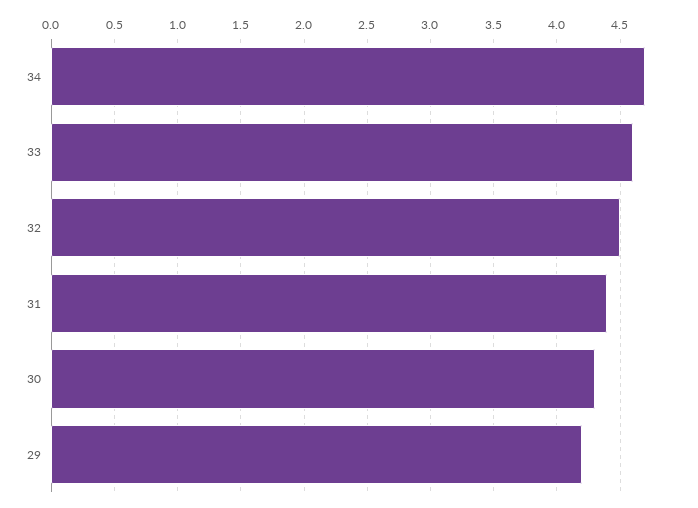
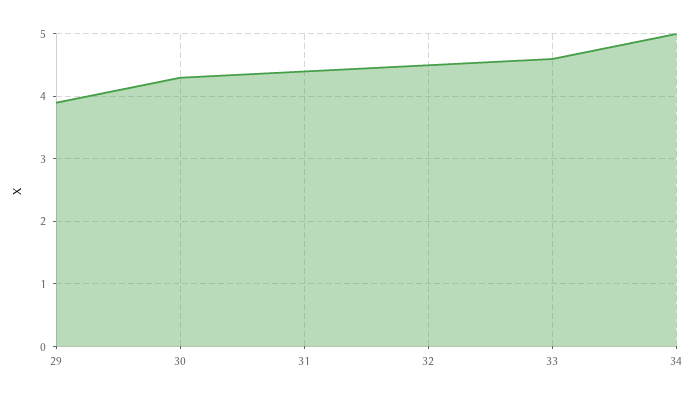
  {
-   "34": 4.7,
+   "34": 5,
    "33": 4.6,
    "32": 4.5,
    "31": 4.4,
    "30": 4.3,
-   "29": 4.2
+   "29": 3.9
  }

